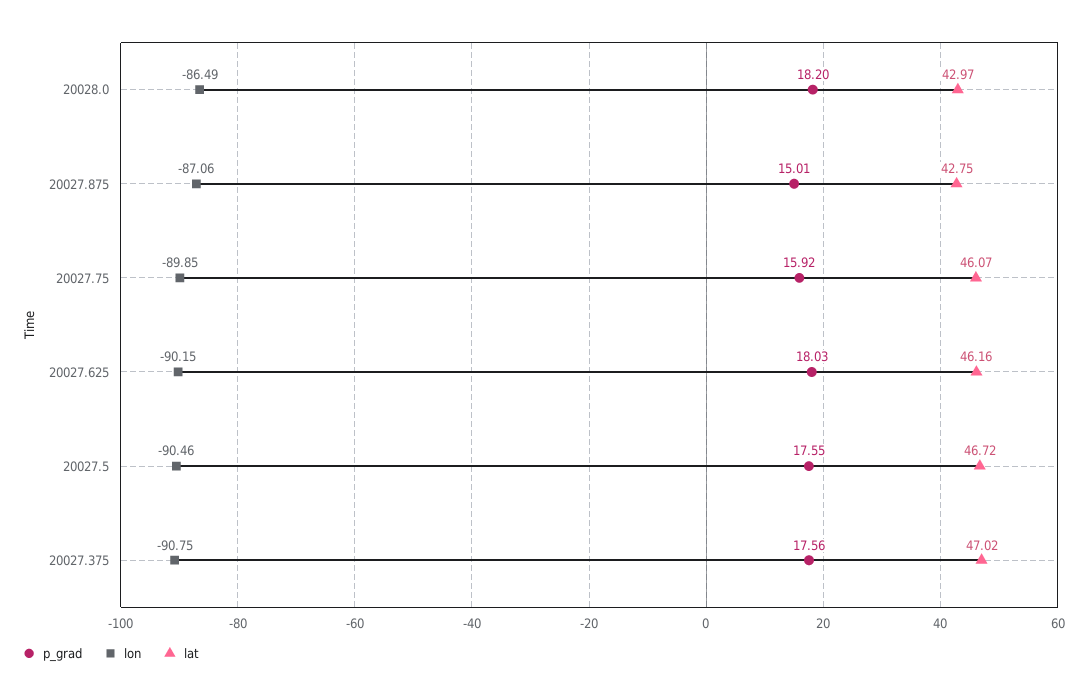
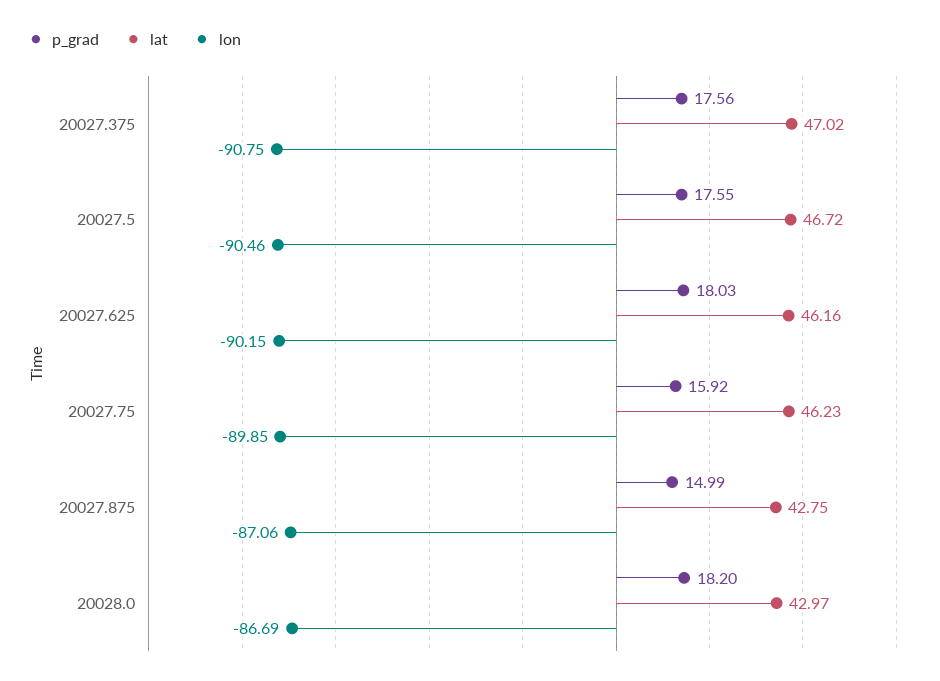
  {
    "p_grad": {
      "20028.0": 18.2,
-     "20027.875": 15.01,
+     "20027.875": 14.99,
      "20027.75": 15.92,
      "20027.625": 18.03,
      "20027.5": 17.55,
      "20027.375": 17.56
    },
    "lon": {
-     "20028.0": -86.49,
+     "20028.0": -86.69,
      "20027.875": -87.06,
      "20027.75": -89.85,
      "20027.625": -90.15,
      "20027.5": -90.46,
      "20027.375": -90.75
    },
    "lat": {
      "20028.0": 42.97,
      "20027.875": 42.75,
-     "20027.75": 46.07,
+     "20027.75": 46.23,
      "20027.625": 46.16,
      "20027.5": 46.72,
      "20027.375": 47.02
    }
  }

